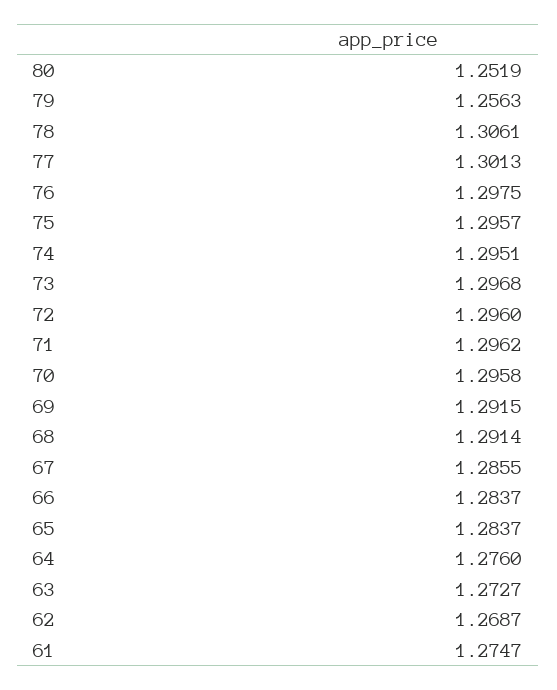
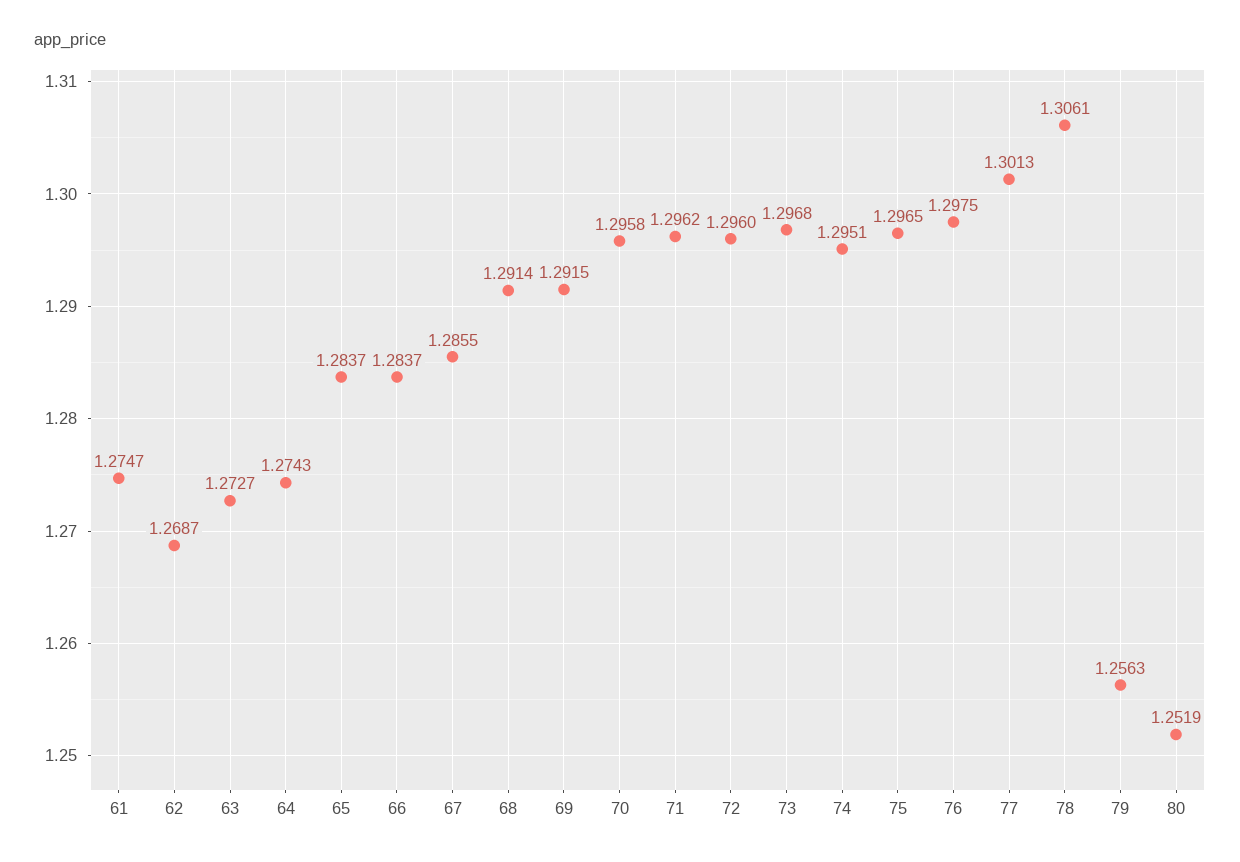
  {
    "80": 1.2519,
    "79": 1.2563,
    "78": 1.3061,
    "77": 1.3013,
    "76": 1.2975,
-   "75": 1.2957,
+   "75": 1.2965,
    "74": 1.2951,
    "73": 1.2968,
    "72": 1.296,
    "71": 1.2962,
    "70": 1.2958,
    "69": 1.2915,
    "68": 1.2914,
    "67": 1.2855,
    "66": 1.2837,
    "65": 1.2837,
-   "64": 1.276,
+   "64": 1.2743,
    "63": 1.2727,
    "62": 1.2687,
    "61": 1.2747
  }

